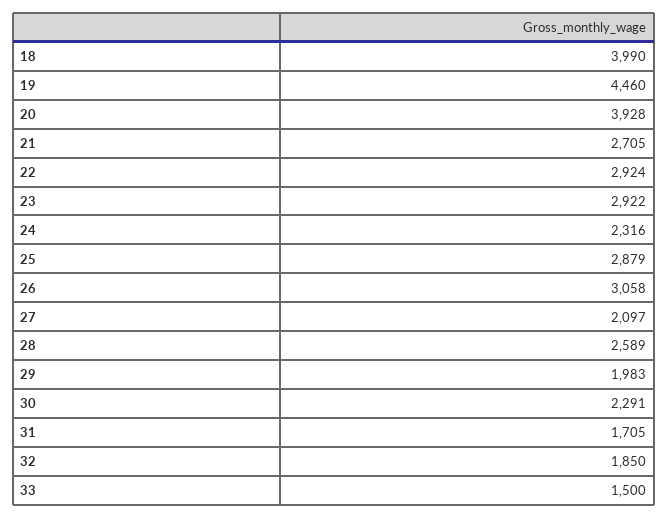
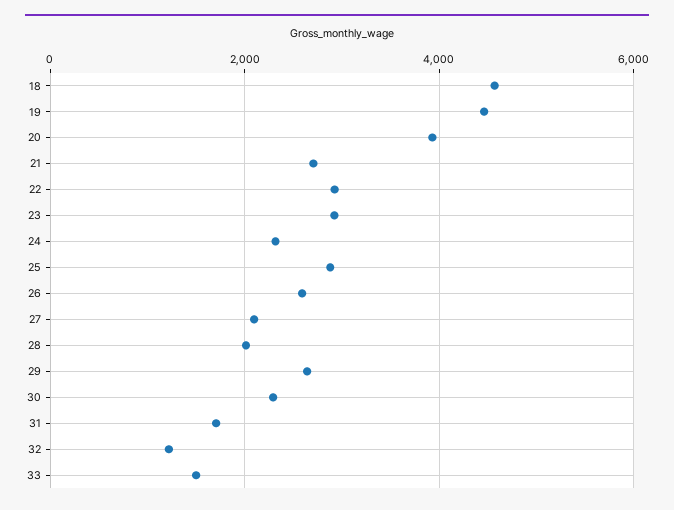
  {
-   "18": 3990,
+   "18": 4600,
    "19": 4460,
    "20": 3928,
    "21": 2705,
    "22": 2924,
    "23": 2922,
    "24": 2316,
    "25": 2879,
-   "26": 3058,
+   "26": 2600,
    "27": 2097,
-   "28": 2589,
+   "28": 2000,
-   "29": 1983,
+   "29": 2600,
    "30": 2291,
    "31": 1705,
-   "32": 1850,
+   "32": 1200,
    "33": 1500
  }

